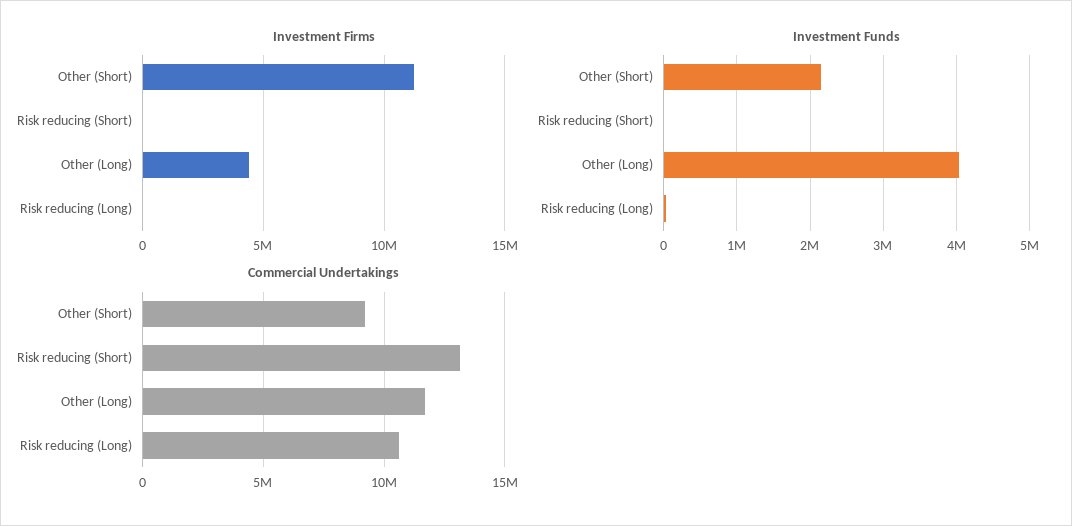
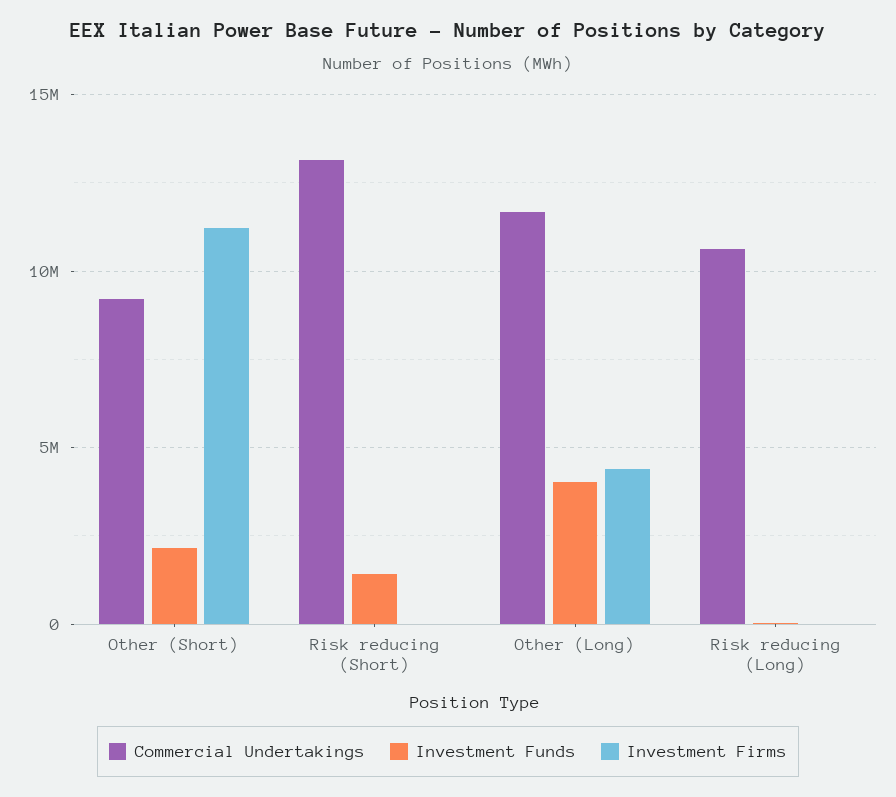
  {
    "Investment Firms": {
      "Other (Short)": 11000000,
      "Risk reducing (Short)": 0,
      "Other (Long)": 4500000,
      "Risk reducing (Long)": 0
    },
    "Investment Funds": {
      "Other (Short)": 2200000,
-     "Risk reducing (Short)": 0,
+     "Risk reducing (Short)": 1500000,
      "Other (Long)": 4000000,
      "Risk reducing (Long)": 0
    },
    "Commercial Undertakings": {
      "Other (Short)": 9000000,
      "Risk reducing (Short)": 13000000,
      "Other (Long)": 11500000,
      "Risk reducing (Long)": 10500000
    }
  }

